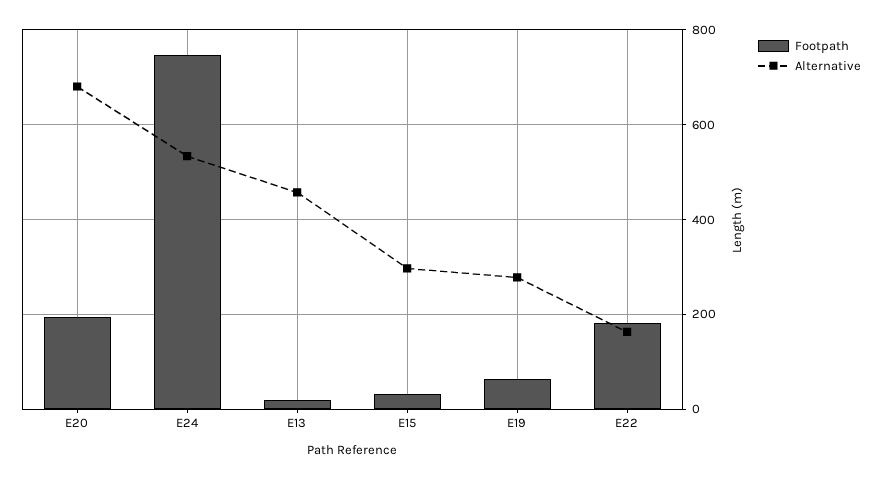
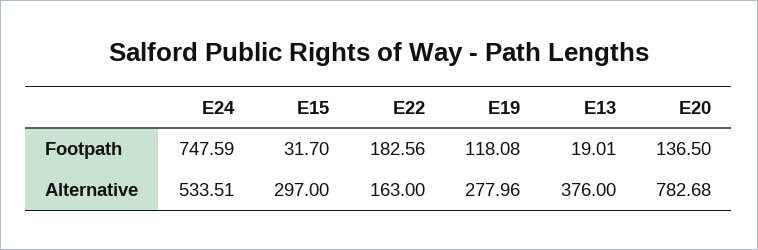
  {
    "Footpath": {
-     "E20": 200,
+     "E20": 136.5,
      "E24": 747.59,
      "E13": 19.01,
      "E15": 31.7,
-     "E19": 60,
+     "E19": 118.08,
      "E22": 182.56
    },
    "Alternative": {
-     "E20": 680,
+     "E20": 782.68,
      "E24": 533.51,
-     "E13": 460,
+     "E13": 376,
      "E15": 297,
      "E19": 277.96,
      "E22": 163
    }
  }

